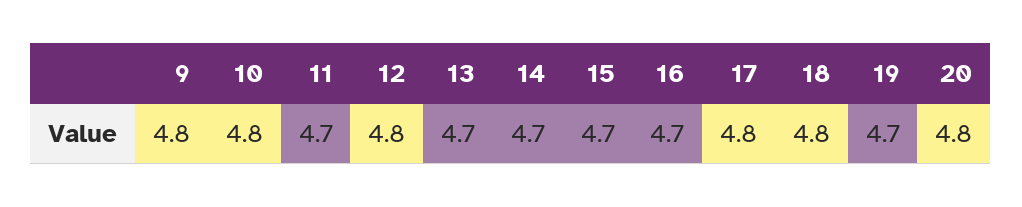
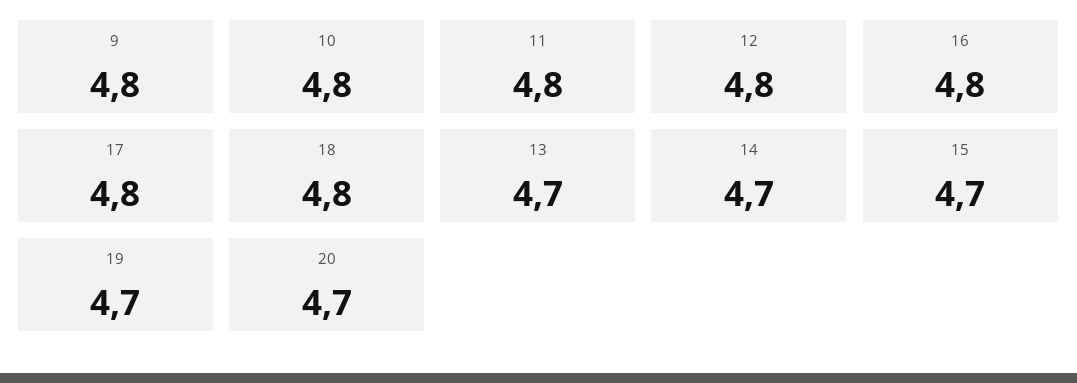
  {
    "9": 4.8,
    "10": 4.8,
-   "11": 4.7,
+   "11": 4.8,
    "12": 4.8,
    "13": 4.7,
    "14": 4.7,
    "15": 4.7,
-   "16": 4.7,
+   "16": 4.8,
    "17": 4.8,
    "18": 4.8,
    "19": 4.7,
-   "20": 4.8
+   "20": 4.7
  }

